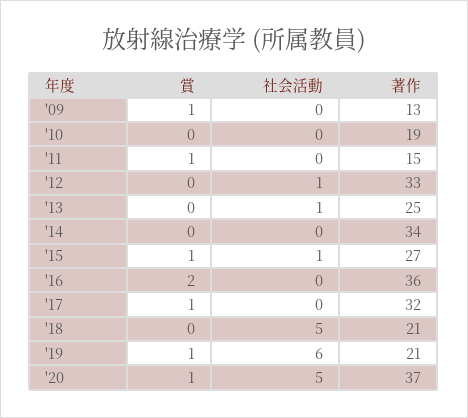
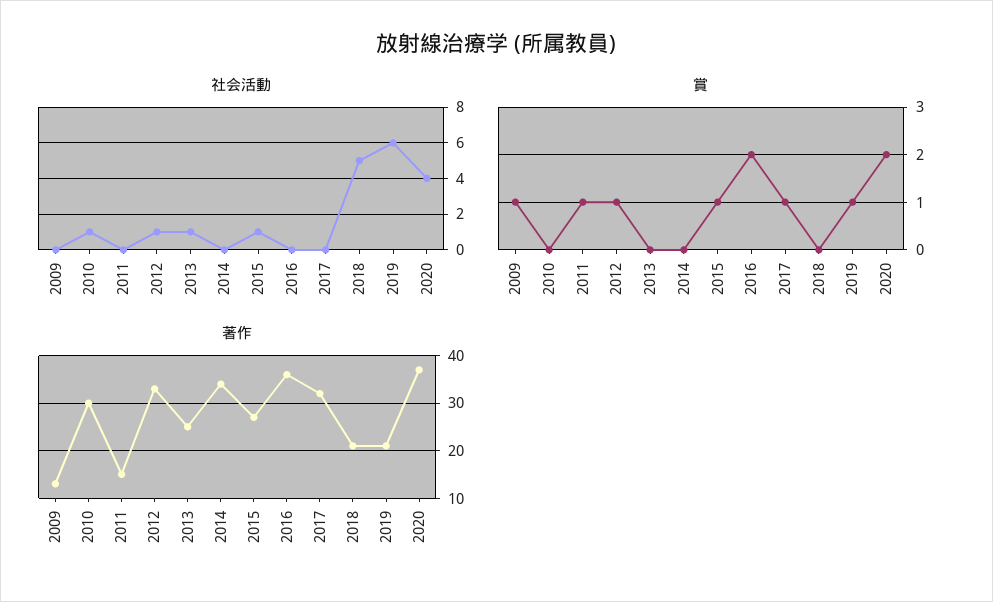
  {
    "賞": {
      "'09": 1,
      "'10": 0,
      "'11": 1,
-     "'12": 0,
+     "'12": 1,
      "'13": 0,
      "'14": 0,
      "'15": 1,
      "'16": 2,
      "'17": 1,
      "'18": 0,
      "'19": 1,
-     "'20": 1
+     "'20": 2
    },
    "社会活動": {
      "'09": 0,
-     "'10": 0,
+     "'10": 1,
      "'11": 0,
      "'12": 1,
      "'13": 1,
      "'14": 0,
      "'15": 1,
      "'16": 0,
      "'17": 0,
      "'18": 5,
      "'19": 6,
-     "'20": 5
+     "'20": 4
    },
    "著作": {
      "'09": 13,
-     "'10": 19,
+     "'10": 30,
      "'11": 15,
      "'12": 33,
      "'13": 25,
      "'14": 34,
      "'15": 27,
      "'16": 36,
      "'17": 32,
      "'18": 21,
      "'19": 21,
      "'20": 37
    }
  }

